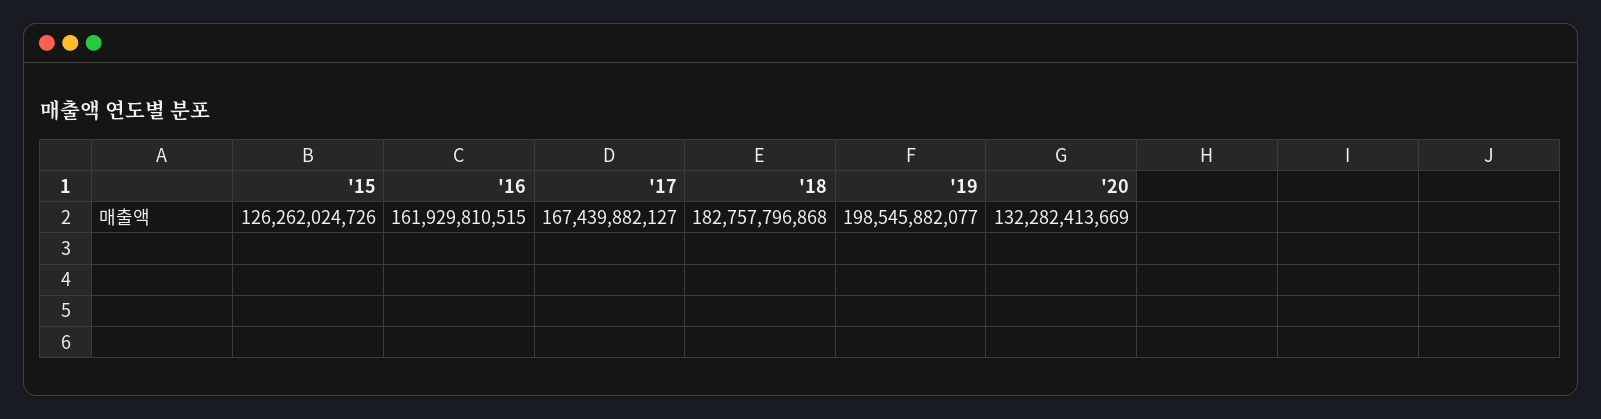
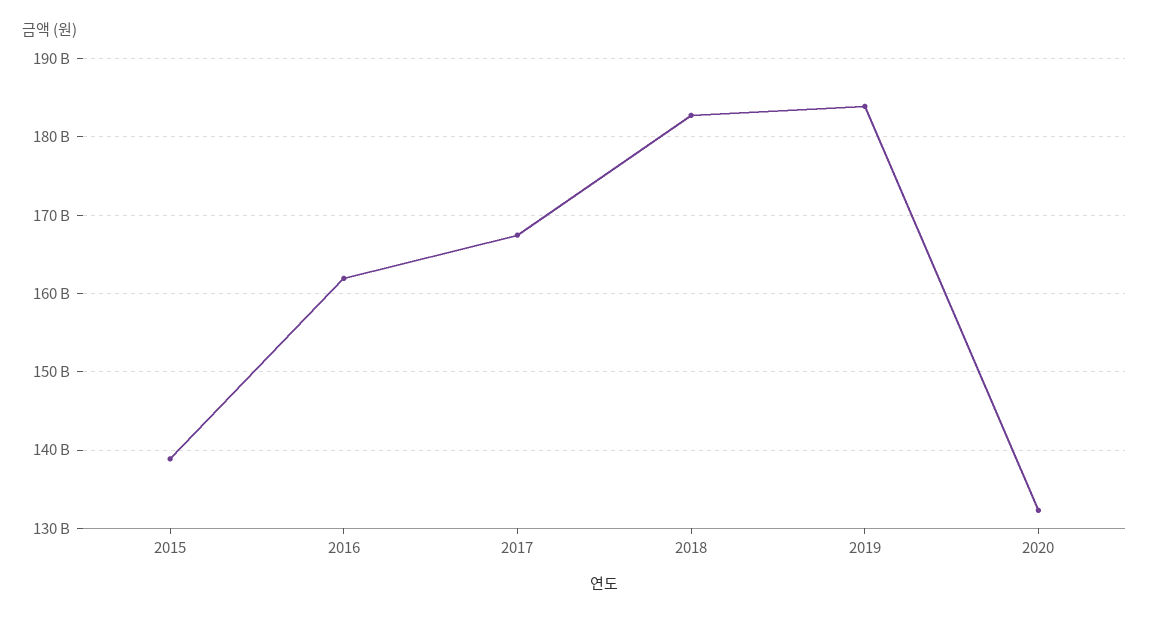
  {
-   "'15": 126262024726,
+   "'15": 139000000000,
    "'16": 161929810515,
    "'17": 167439882127,
    "'18": 182757796868,
-   "'19": 198545882077,
+   "'19": 184000000000,
    "'20": 132282413669
  }

